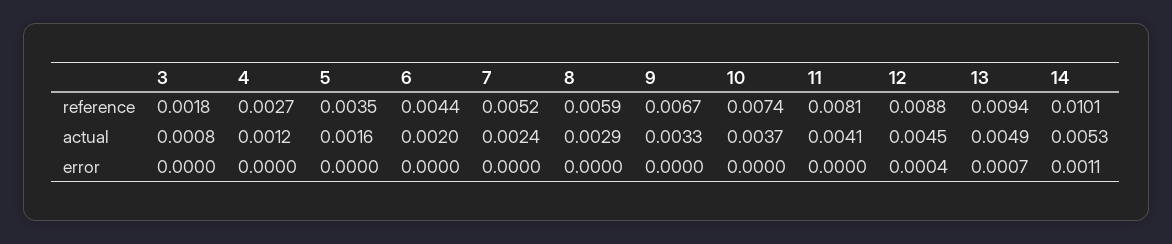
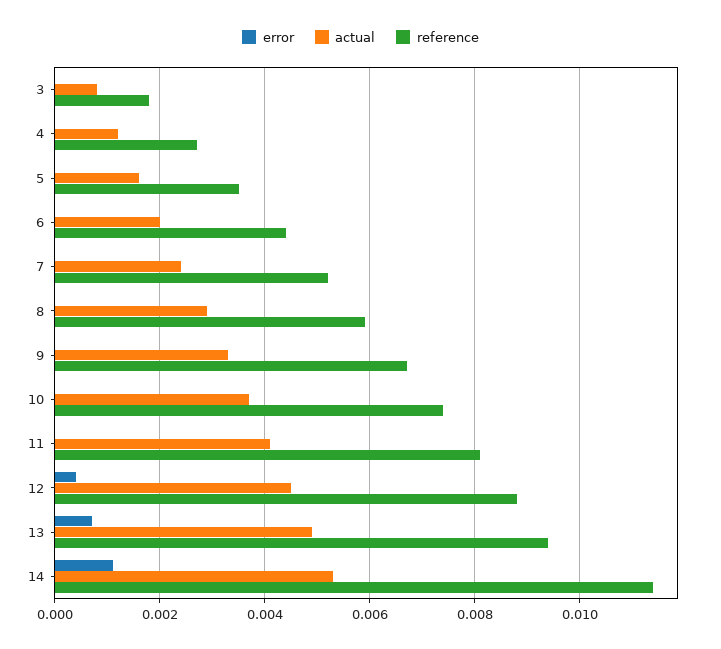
  {
    "reference": {
      "3": 0.0018,
      "4": 0.0027,
      "5": 0.0035,
      "6": 0.0044,
      "7": 0.0052,
      "8": 0.0059,
      "9": 0.0067,
      "10": 0.0074,
      "11": 0.0081,
      "12": 0.0088,
      "13": 0.0094,
-     "14": 0.0101
+     "14": 0.0115
    },
    "actual": {
      "3": 0.0008,
      "4": 0.0012,
      "5": 0.0016,
      "6": 0.002,
      "7": 0.0024,
      "8": 0.0029,
      "9": 0.0033,
      "10": 0.0037,
      "11": 0.0041,
      "12": 0.0045,
      "13": 0.0049,
      "14": 0.0053
    },
    "error": {
      "3": 0,
      "4": 0,
      "5": 0,
      "6": 0,
      "7": 0,
      "8": 0,
      "9": 0,
      "10": 0,
      "11": 0,
      "12": 0.0004,
      "13": 0.0007,
      "14": 0.0011
    }
  }

